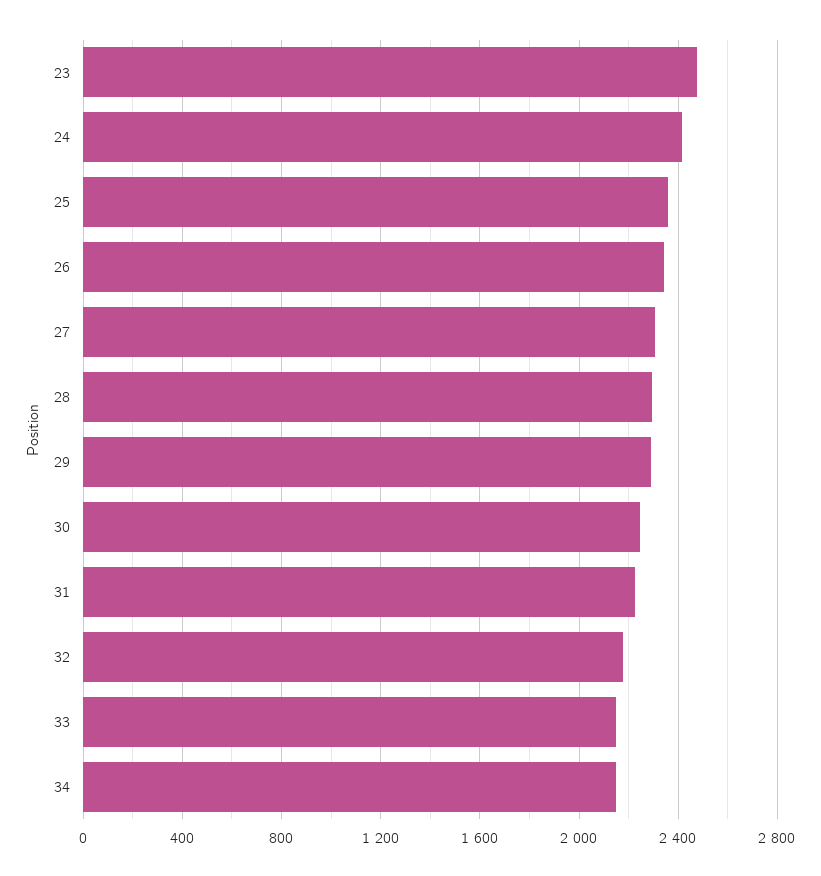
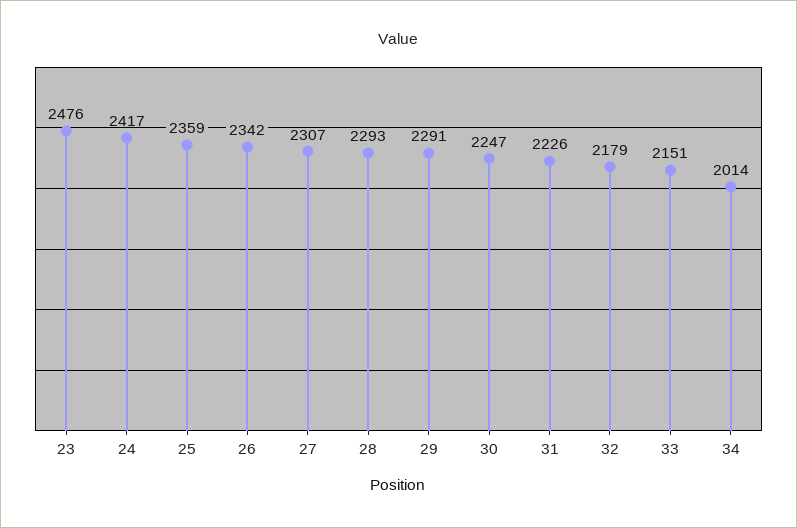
  {
    "23": 2476,
    "24": 2417,
    "25": 2359,
    "26": 2342,
    "27": 2307,
    "28": 2293,
    "29": 2291,
    "30": 2247,
    "31": 2226,
    "32": 2179,
    "33": 2151,
-   "34": 2150
+   "34": 2014
  }

